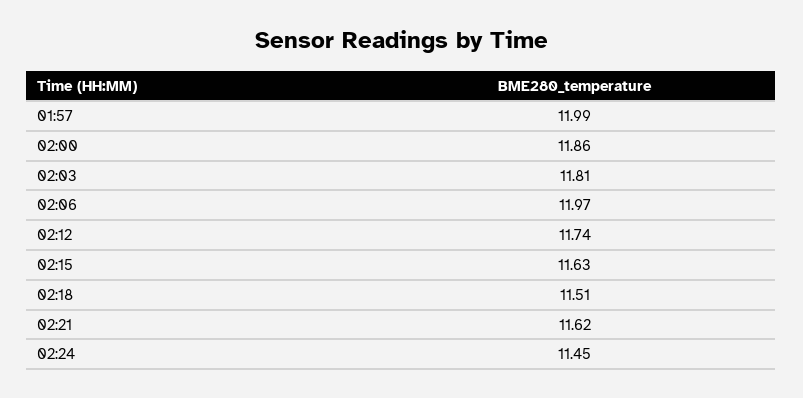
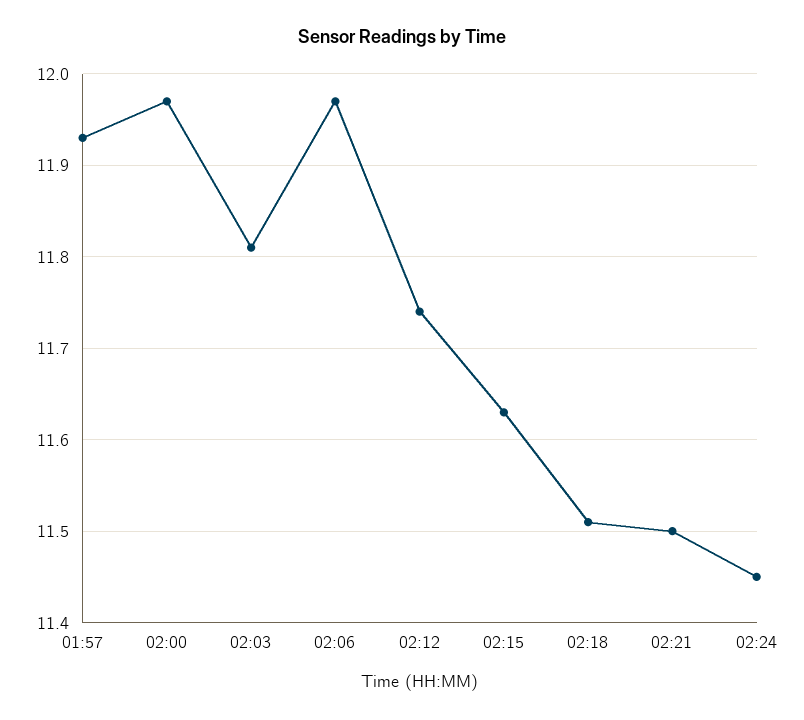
  {
-   "01:57": 11.99,
+   "01:57": 11.93,
-   "02:00": 11.86,
+   "02:00": 11.97,
    "02:03": 11.81,
    "02:06": 11.97,
    "02:12": 11.74,
    "02:15": 11.63,
    "02:18": 11.51,
-   "02:21": 11.62,
+   "02:21": 11.5,
    "02:24": 11.45
  }

